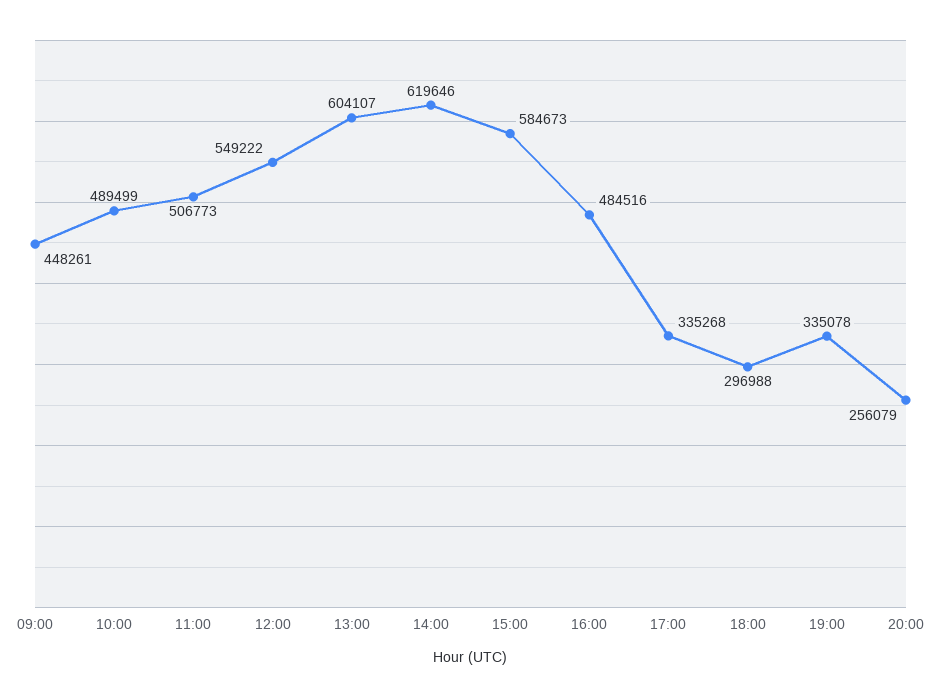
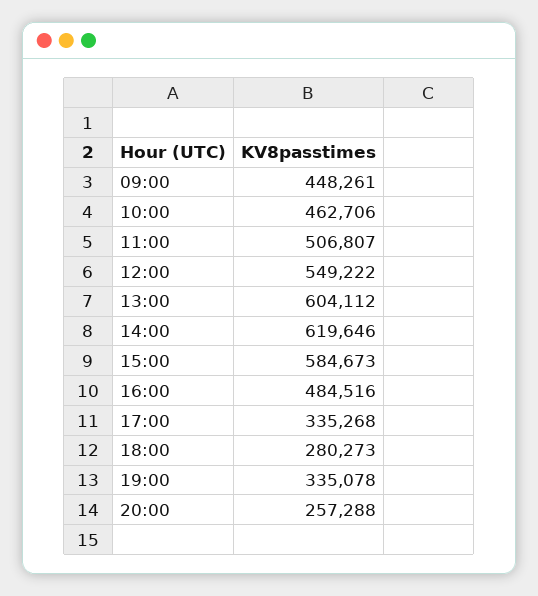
  {
    "09:00": 448261,
-   "10:00": 489499,
+   "10:00": 462706,
-   "11:00": 506773,
+   "11:00": 506807,
    "12:00": 549222,
-   "13:00": 604107,
+   "13:00": 604112,
    "14:00": 619646,
    "15:00": 584673,
    "16:00": 484516,
    "17:00": 335268,
-   "18:00": 296988,
+   "18:00": 280273,
    "19:00": 335078,
-   "20:00": 256079
+   "20:00": 257288
  }

